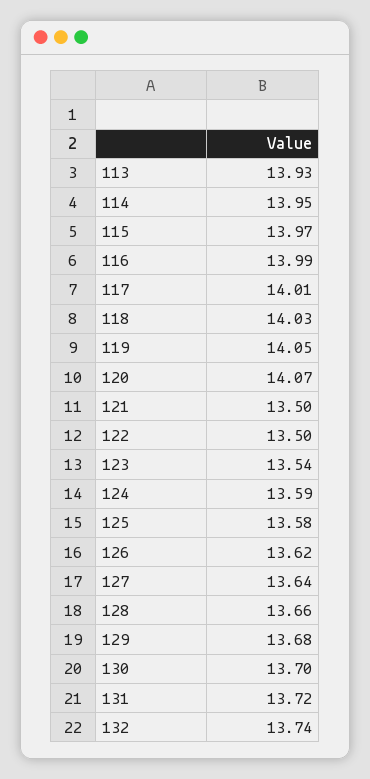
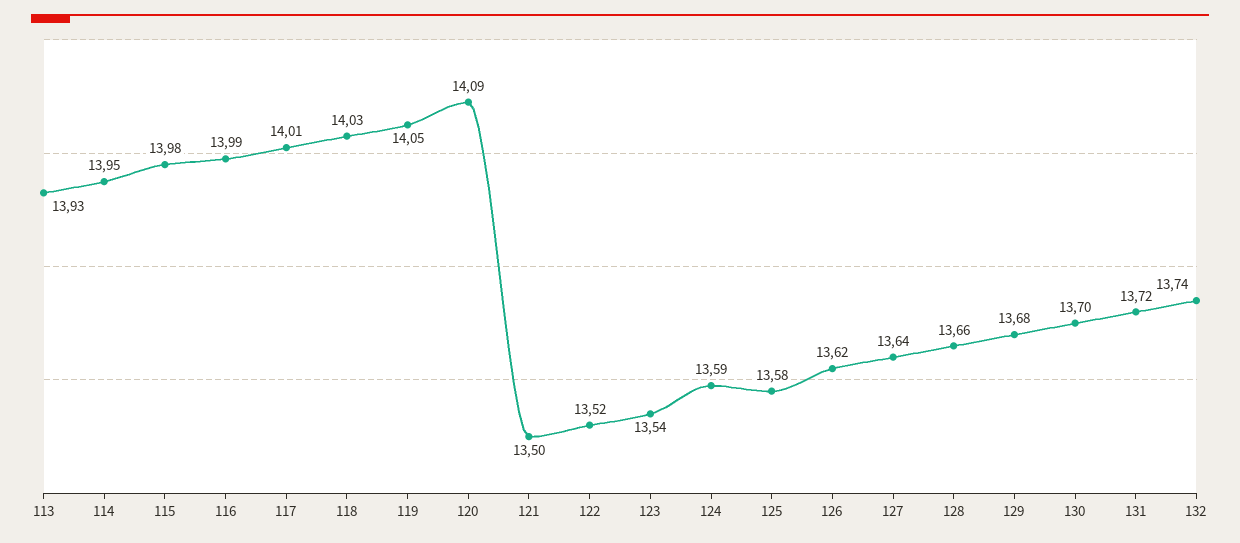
  {
    "113": 13.93,
    "114": 13.95,
-   "115": 13.97,
+   "115": 13.98,
    "116": 13.99,
    "117": 14.01,
    "118": 14.03,
    "119": 14.05,
-   "120": 14.07,
+   "120": 14.09,
    "121": 13.5,
-   "122": 13.5,
+   "122": 13.52,
    "123": 13.54,
    "124": 13.59,
    "125": 13.58,
    "126": 13.62,
    "127": 13.64,
    "128": 13.66,
    "129": 13.68,
    "130": 13.7,
    "131": 13.72,
    "132": 13.74
  }

